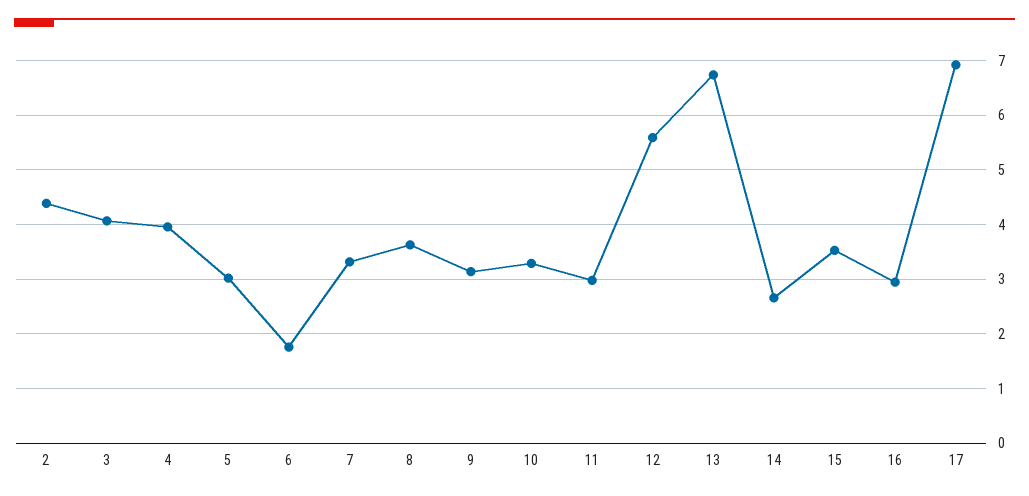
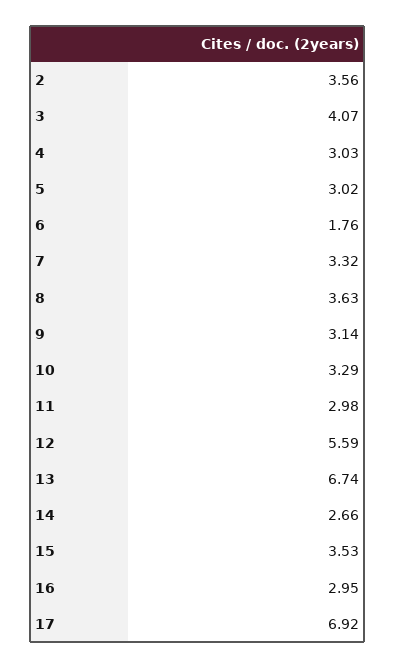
  {
-   "2": 4.4,
+   "2": 3.56,
    "3": 4.07,
-   "4": 4,
+   "4": 3.03,
    "5": 3.02,
    "6": 1.76,
    "7": 3.32,
    "8": 3.63,
    "9": 3.14,
    "10": 3.29,
    "11": 2.98,
    "12": 5.59,
    "13": 6.74,
    "14": 2.66,
    "15": 3.53,
    "16": 2.95,
    "17": 6.92
  }

